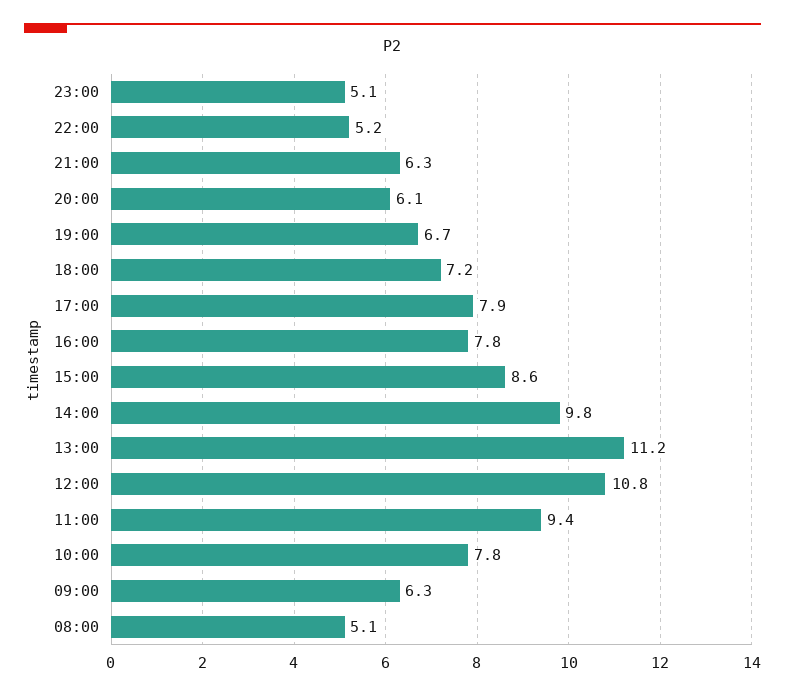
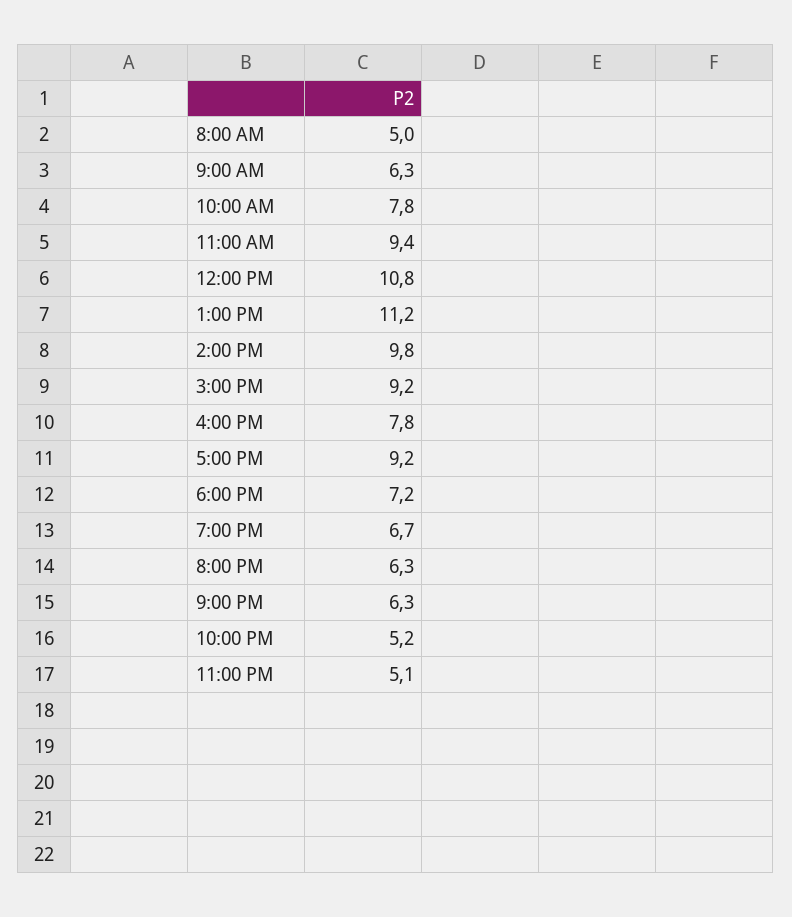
  {
    "23:00": 5.1,
    "22:00": 5.2,
    "21:00": 6.3,
-   "20:00": 6.1,
+   "20:00": 6.3,
    "19:00": 6.7,
    "18:00": 7.2,
-   "17:00": 7.9,
+   "17:00": 9.2,
    "16:00": 7.8,
-   "15:00": 8.6,
+   "15:00": 9.2,
    "14:00": 9.8,
    "13:00": 11.2,
    "12:00": 10.8,
    "11:00": 9.4,
    "10:00": 7.8,
    "09:00": 6.3,
-   "08:00": 5.1
+   "08:00": 5
  }

